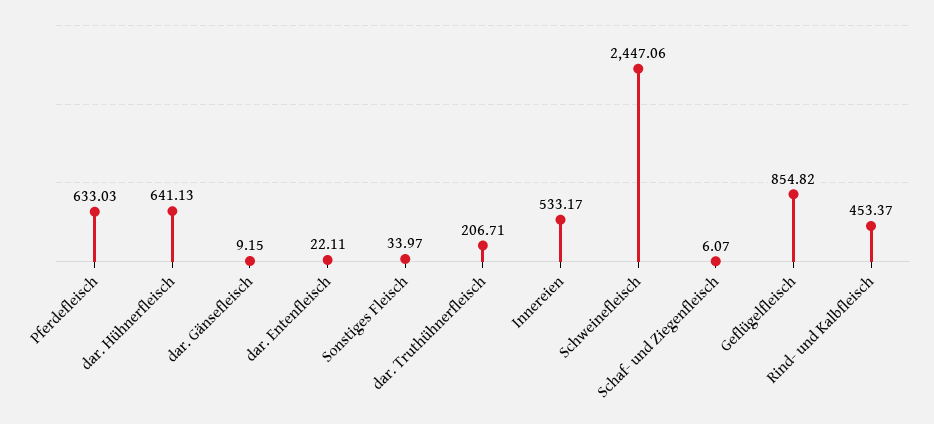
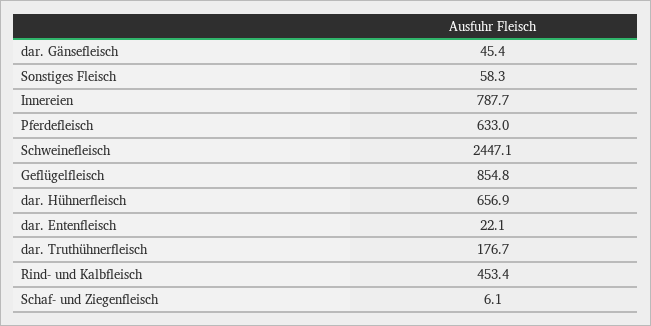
  {
    "Pferdefleisch": 633.03,
-   "dar. Hühnerfleisch": 641.13,
+   "dar. Hühnerfleisch": 656.9,
-   "dar. Gänsefleisch": 9.15,
+   "dar. Gänsefleisch": 45.4,
    "dar. Entenfleisch": 22.11,
-   "Sonstiges Fleisch": 33.97,
+   "Sonstiges Fleisch": 58.3,
-   "dar. Truthühnerfleisch": 206.71,
+   "dar. Truthühnerfleisch": 176.7,
-   "Innereien": 533.17,
+   "Innereien": 787.7,
    "Schweinefleisch": 2447.06,
    "Schaf- und Ziegenfleisch": 6.07,
    "Geflügelfleisch": 854.82,
    "Rind- und Kalbfleisch": 453.37
  }

